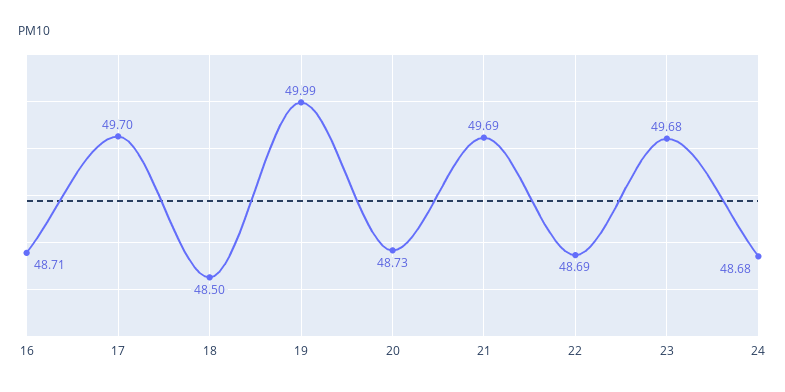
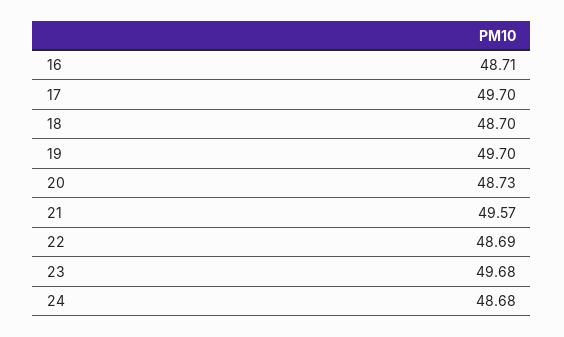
  {
    "16": 48.71,
    "17": 49.7,
-   "18": 48.5,
+   "18": 48.7,
-   "19": 49.99,
+   "19": 49.7,
    "20": 48.73,
-   "21": 49.69,
+   "21": 49.57,
    "22": 48.69,
    "23": 49.68,
    "24": 48.68
  }

